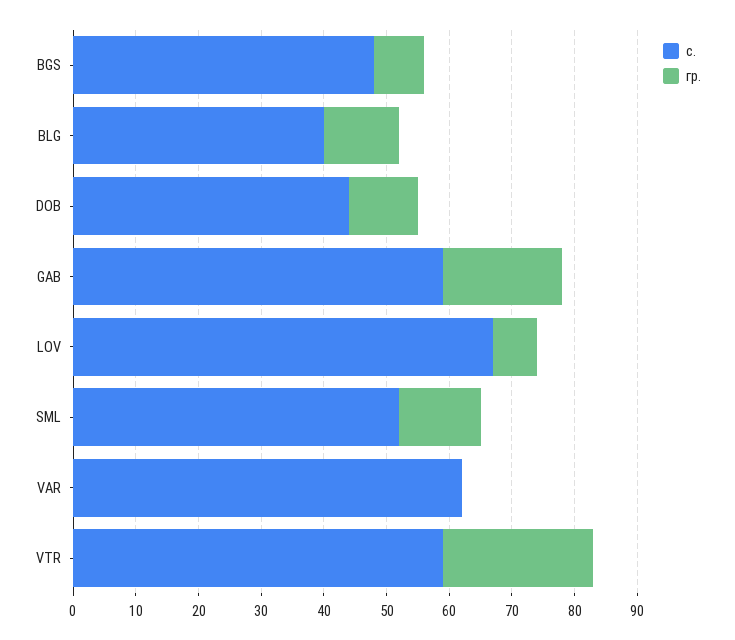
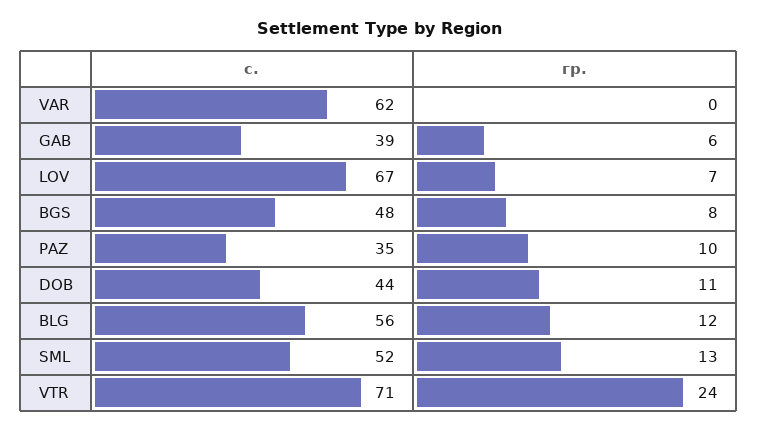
  {
    "с.": {
      "BGS": 48,
-     "BLG": 40,
+     "BLG": 56,
      "DOB": 44,
-     "GAB": 60,
+     "GAB": 39,
      "LOV": 67,
      "SML": 52,
      "VAR": 62,
-     "VTR": 60
+     "VTR": 71,
+     "PAZ": 35
    },
    "гр.": {
      "BGS": 8,
      "BLG": 12,
      "DOB": 11,
-     "GAB": 20,
+     "GAB": 6,
      "LOV": 7,
      "SML": 13,
      "VAR": 0,
-     "VTR": 24
+     "VTR": 24,
+     "PAZ": 10
    }
  }

